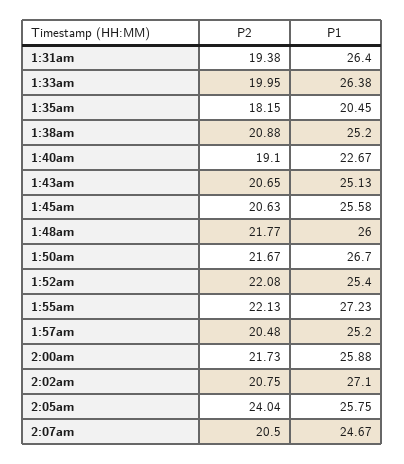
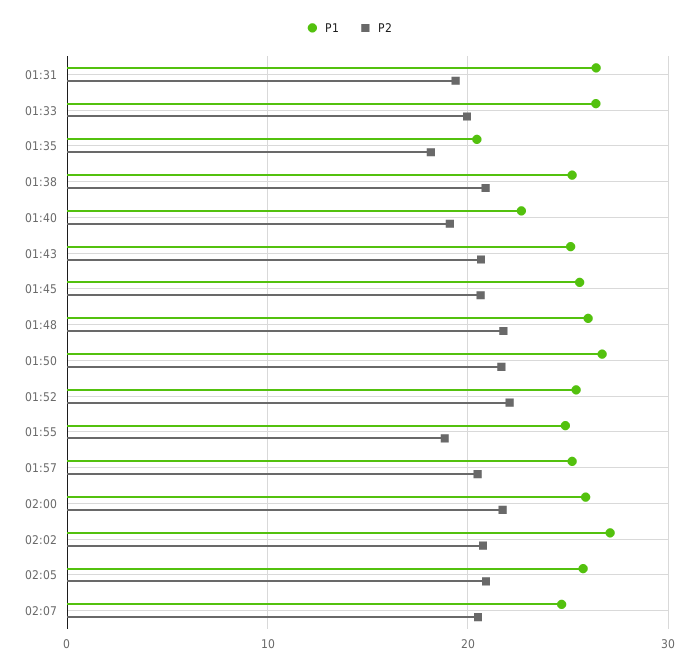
  {
    "P2": {
      "1:31am": 19.38,
      "1:33am": 19.95,
      "1:35am": 18.15,
      "1:38am": 20.88,
      "1:40am": 19.1,
      "1:43am": 20.65,
      "1:45am": 20.63,
      "1:48am": 21.77,
      "1:50am": 21.67,
      "1:52am": 22.08,
-     "1:55am": 22.13,
+     "1:55am": 19,
      "1:57am": 20.48,
      "2:00am": 21.73,
      "2:02am": 20.75,
-     "2:05am": 24.04,
+     "2:05am": 21,
      "2:07am": 20.5
    },
    "P1": {
      "1:31am": 26.4,
      "1:33am": 26.38,
      "1:35am": 20.45,
      "1:38am": 25.2,
      "1:40am": 22.67,
      "1:43am": 25.13,
      "1:45am": 25.58,
      "1:48am": 26,
      "1:50am": 26.7,
      "1:52am": 25.4,
-     "1:55am": 27.23,
+     "1:55am": 25,
      "1:57am": 25.2,
      "2:00am": 25.88,
      "2:02am": 27.1,
      "2:05am": 25.75,
      "2:07am": 24.67
    }
  }

